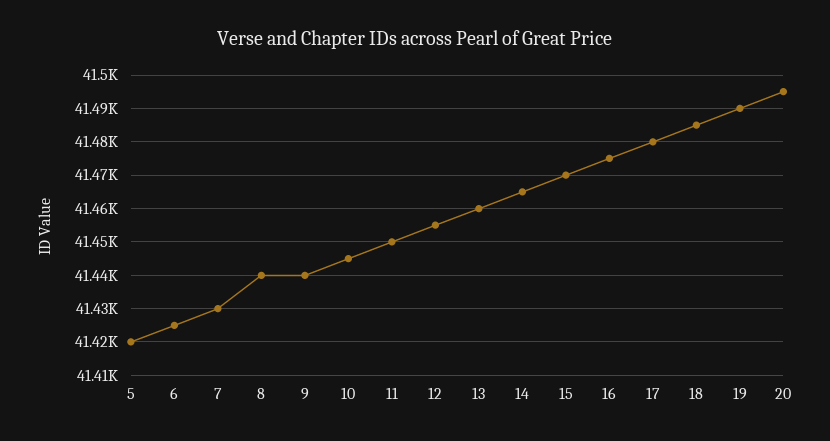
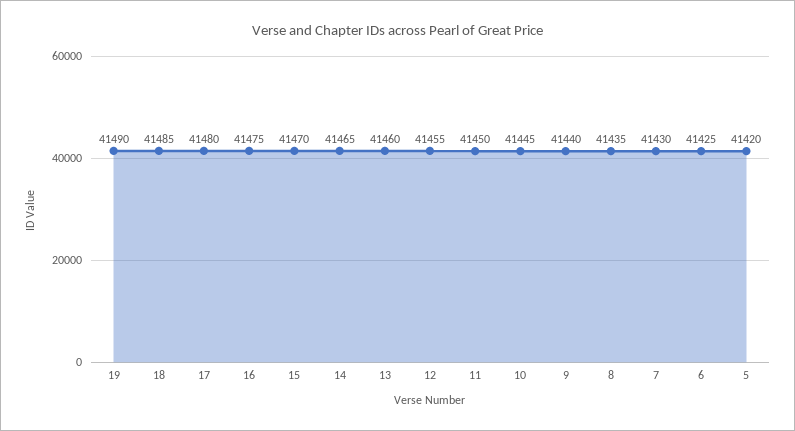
  {
    "5": 41420,
    "6": 41425,
    "7": 41430,
-   "8": 41440,
+   "8": 41435,
    "9": 41440,
    "10": 41445,
    "11": 41450,
    "12": 41455,
    "13": 41460,
    "14": 41465,
    "15": 41470,
    "16": 41475,
    "17": 41480,
    "18": 41485,
-   "19": 41490,
+   "19": 41490
-   "20": 41495
  }

